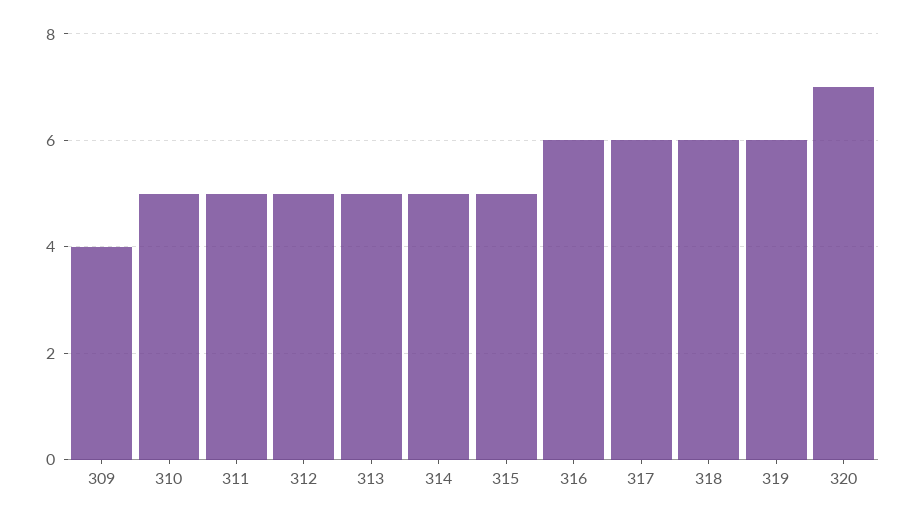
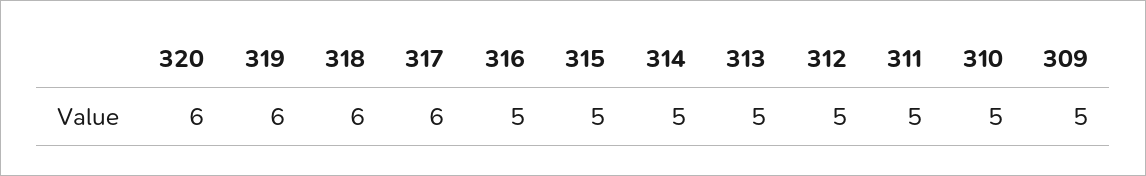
  {
-   "309": 4,
+   "309": 5,
    "310": 5,
    "311": 5,
    "312": 5,
    "313": 5,
    "314": 5,
    "315": 5,
-   "316": 6,
+   "316": 5,
    "317": 6,
    "318": 6,
    "319": 6,
-   "320": 7
+   "320": 6
  }

